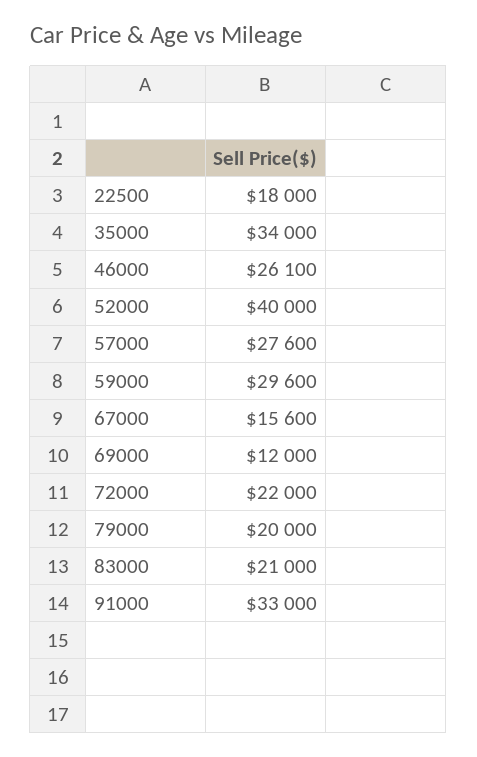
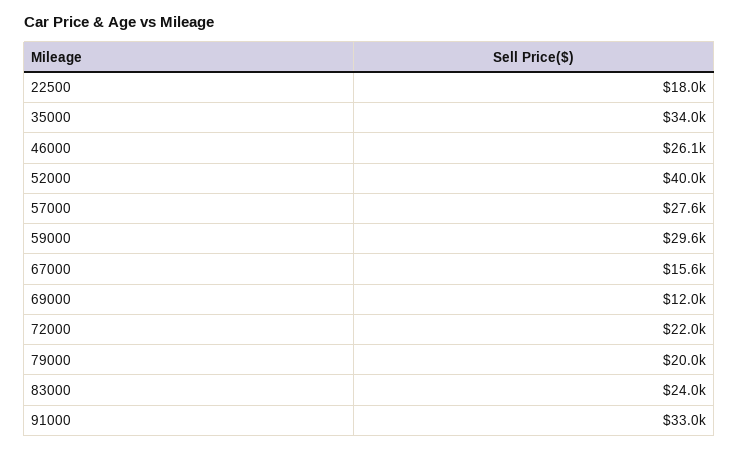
  {
    "22500": 18000,
    "35000": 34000,
    "46000": 26100,
    "52000": 40000,
    "57000": 27600,
    "59000": 29600,
    "67000": 15600,
    "69000": 12000,
    "72000": 22000,
    "79000": 20000,
-   "83000": 21000,
+   "83000": 24000,
    "91000": 33000
  }

